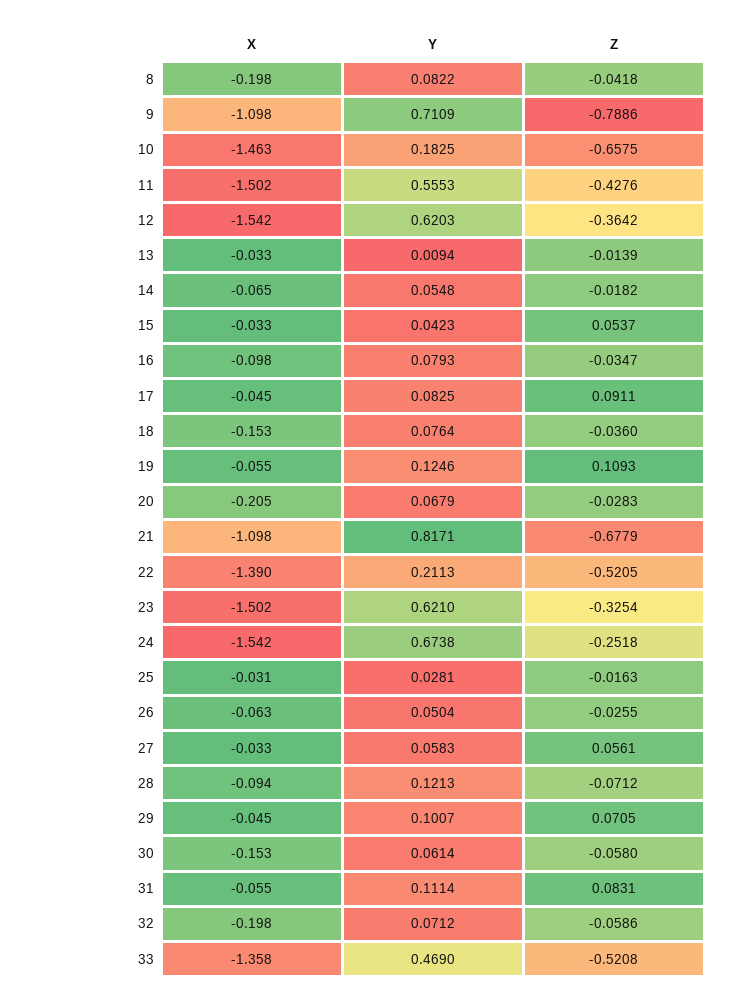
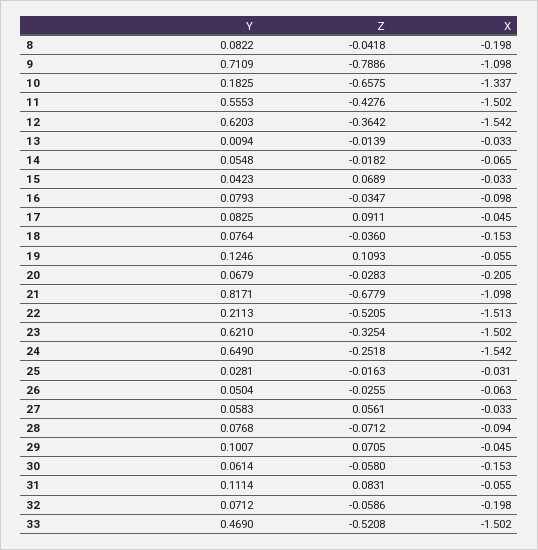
  {
    "X": {
      "8": -0.198,
      "9": -1.098,
-     "10": -1.463,
+     "10": -1.337,
      "11": -1.502,
      "12": -1.542,
      "13": -0.033,
      "14": -0.065,
      "15": -0.033,
      "16": -0.098,
      "17": -0.045,
      "18": -0.153,
      "19": -0.055,
      "20": -0.205,
      "21": -1.098,
-     "22": -1.39,
+     "22": -1.513,
      "23": -1.502,
      "24": -1.542,
      "25": -0.031,
      "26": -0.063,
      "27": -0.033,
      "28": -0.094,
      "29": -0.045,
      "30": -0.153,
      "31": -0.055,
      "32": -0.198,
-     "33": -1.358
+     "33": -1.502
    },
    "Y": {
      "8": 0.0822,
      "9": 0.7109,
      "10": 0.1825,
      "11": 0.5553,
      "12": 0.6203,
      "13": 0.0094,
      "14": 0.0548,
      "15": 0.0423,
      "16": 0.0793,
      "17": 0.0825,
      "18": 0.0764,
      "19": 0.1246,
      "20": 0.0679,
      "21": 0.8171,
      "22": 0.2113,
      "23": 0.621,
-     "24": 0.6738,
+     "24": 0.649,
      "25": 0.0281,
      "26": 0.0504,
      "27": 0.0583,
-     "28": 0.1213,
+     "28": 0.0768,
      "29": 0.1007,
      "30": 0.0614,
      "31": 0.1114,
      "32": 0.0712,
      "33": 0.469
    },
    "Z": {
      "8": -0.0418,
      "9": -0.7886,
      "10": -0.6575,
      "11": -0.4276,
      "12": -0.3642,
      "13": -0.0139,
      "14": -0.0182,
-     "15": 0.0537,
+     "15": 0.0689,
      "16": -0.0347,
      "17": 0.0911,
      "18": -0.036,
      "19": 0.1093,
      "20": -0.0283,
      "21": -0.6779,
      "22": -0.5205,
      "23": -0.3254,
      "24": -0.2518,
      "25": -0.0163,
      "26": -0.0255,
      "27": 0.0561,
      "28": -0.0712,
      "29": 0.0705,
      "30": -0.058,
      "31": 0.0831,
      "32": -0.0586,
      "33": -0.5208
    }
  }

